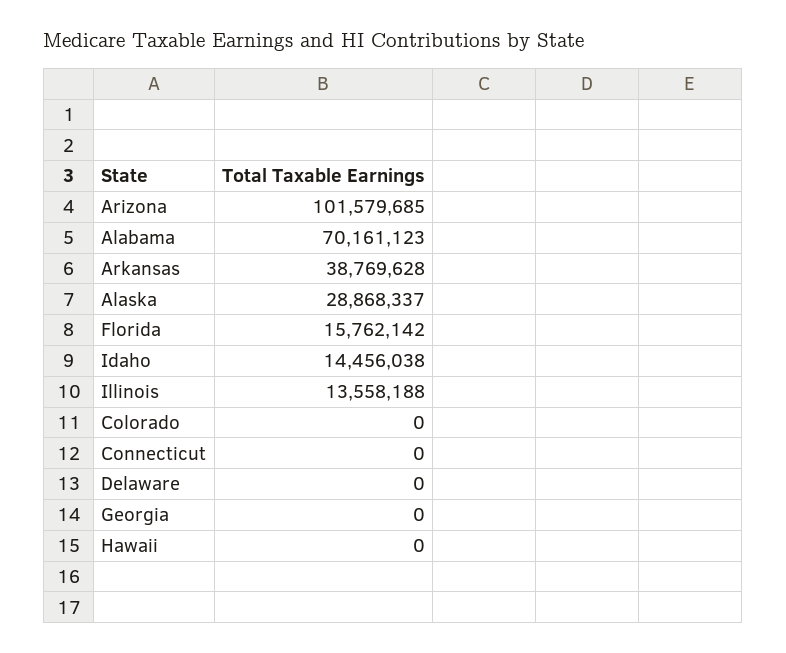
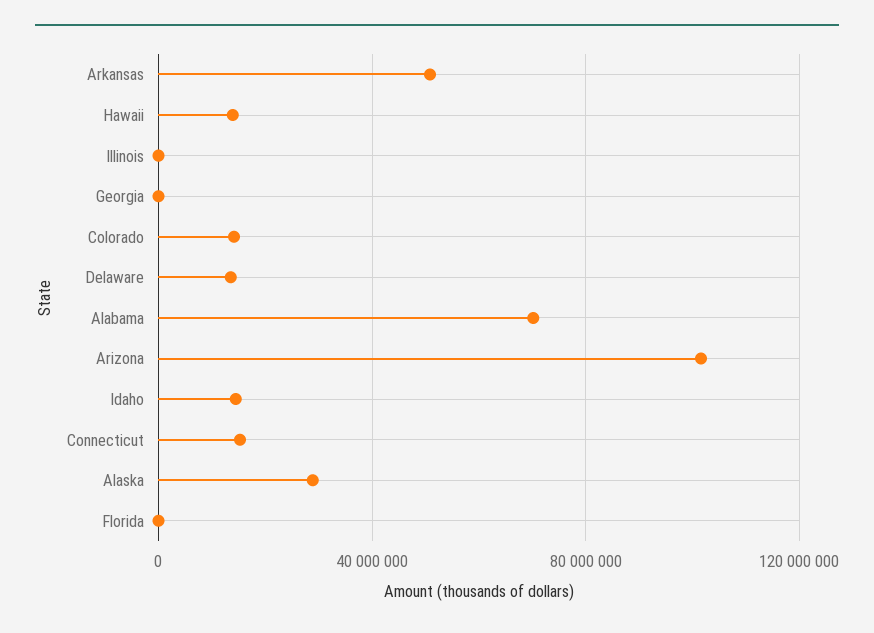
  {
    "Arizona": 101579685,
    "Alabama": 70161123,
-   "Arkansas": 38769628,
+   "Arkansas": 50000000,
    "Alaska": 28868337,
-   "Florida": 15762142,
+   "Florida": 0,
    "Idaho": 14456038,
-   "Illinois": 13558188,
+   "Illinois": 0,
-   "Colorado": 0,
+   "Colorado": 15000000,
-   "Connecticut": 0,
+   "Connecticut": 15000000,
-   "Delaware": 0,
+   "Delaware": 15000000,
    "Georgia": 0,
-   "Hawaii": 0
+   "Hawaii": 15000000
  }

